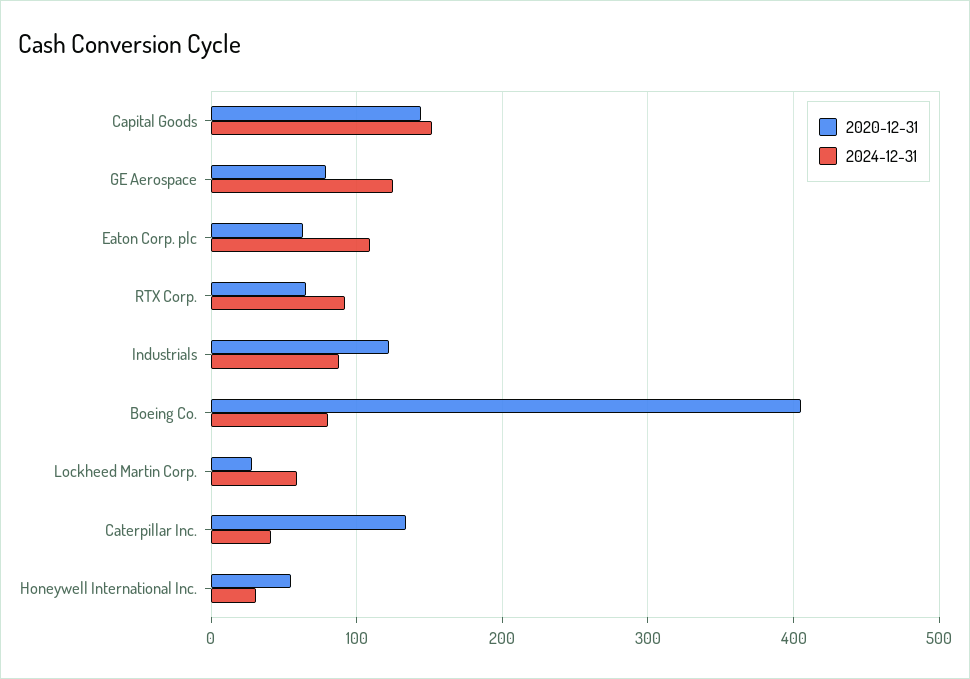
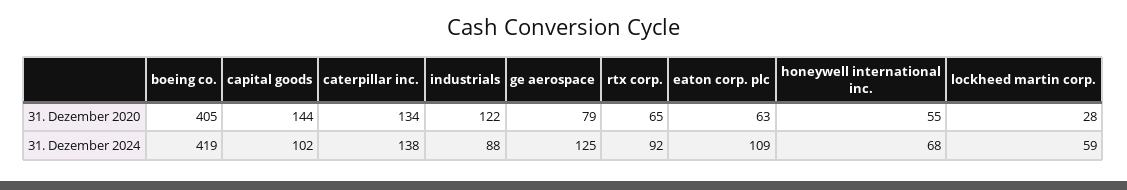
  {
    "2020-12-31": {
      "Capital Goods": 144,
      "GE Aerospace": 79,
      "Eaton Corp. plc": 63,
      "RTX Corp.": 65,
      "Industrials": 122,
      "Boeing Co.": 405,
      "Lockheed Martin Corp.": 28,
      "Caterpillar Inc.": 134,
      "Honeywell International Inc.": 55
    },
    "2024-12-31": {
-     "Capital Goods": 150,
+     "Capital Goods": 102,
      "GE Aerospace": 125,
      "Eaton Corp. plc": 109,
      "RTX Corp.": 92,
      "Industrials": 88,
-     "Boeing Co.": 80,
+     "Boeing Co.": 419,
      "Lockheed Martin Corp.": 59,
-     "Caterpillar Inc.": 40,
+     "Caterpillar Inc.": 138,
-     "Honeywell International Inc.": 30
+     "Honeywell International Inc.": 68
    }
  }

